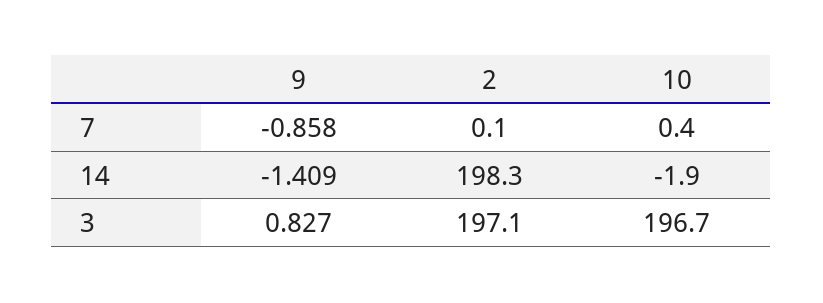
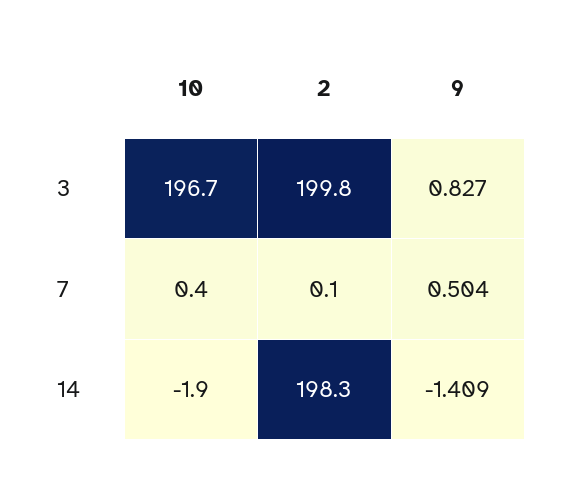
  {
    "9": {
-     "7": -0.858,
+     "7": 0.504,
      "14": -1.409,
      "3": 0.827
    },
    "2": {
      "7": 0.1,
      "14": 198.3,
-     "3": 197.1
+     "3": 199.8
    },
    "10": {
      "7": 0.4,
      "14": -1.9,
      "3": 196.7
    }
  }

